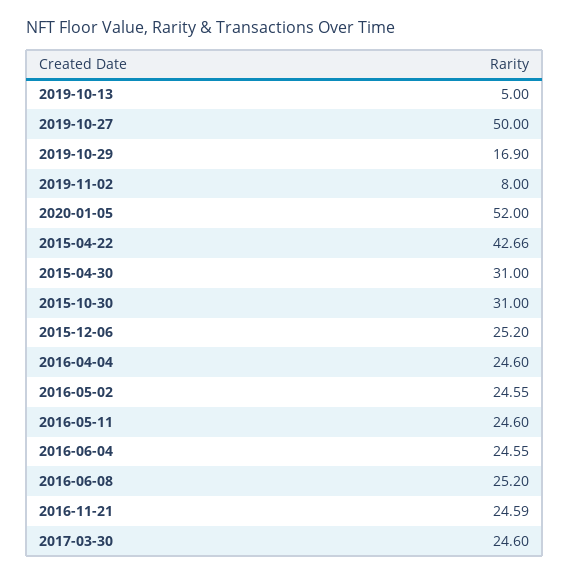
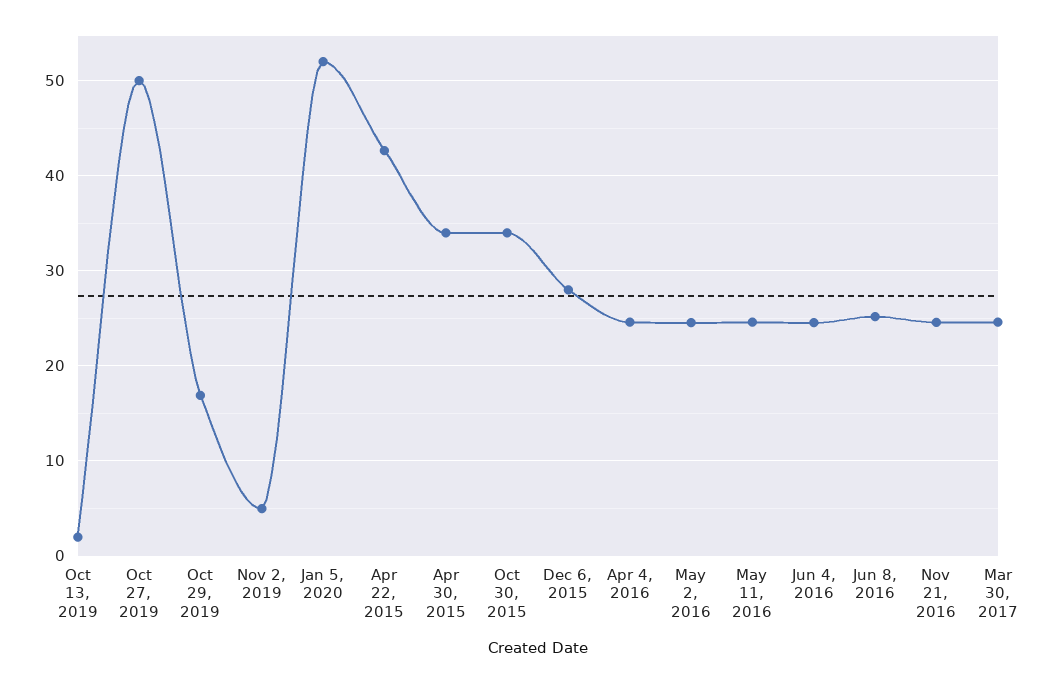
  {
-   "2019-10-13": 5,
+   "2019-10-13": 2,
    "2019-10-27": 50,
    "2019-10-29": 16.9,
-   "2019-11-02": 8,
+   "2019-11-02": 5,
    "2020-01-05": 52,
    "2015-04-22": 42.66,
-   "2015-04-30": 31,
+   "2015-04-30": 34,
-   "2015-10-30": 31,
+   "2015-10-30": 34,
-   "2015-12-06": 25.2,
+   "2015-12-06": 28,
    "2016-04-04": 24.6,
    "2016-05-02": 24.55,
    "2016-05-11": 24.6,
    "2016-06-04": 24.55,
    "2016-06-08": 25.2,
    "2016-11-21": 24.59,
    "2017-03-30": 24.6
  }

